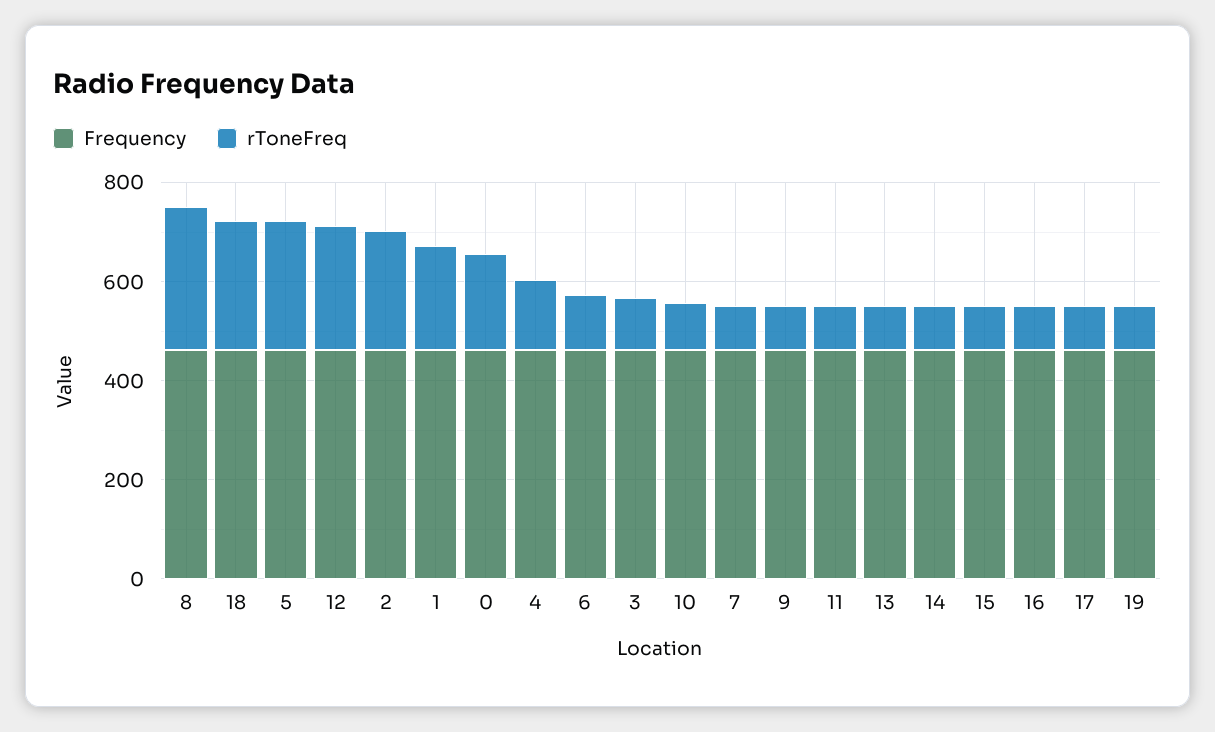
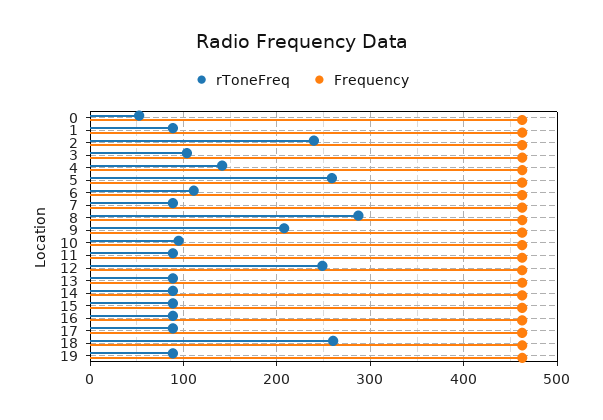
  {
    "Frequency": {
      "8": 460,
      "18": 460,
      "5": 460,
      "12": 460,
      "2": 460,
      "1": 460,
      "0": 460,
      "4": 460,
      "6": 460,
      "3": 460,
      "10": 460,
      "7": 460,
      "9": 460,
      "11": 460,
      "13": 460,
      "14": 460,
      "15": 460,
      "16": 460,
      "17": 460,
      "19": 460
    },
    "rToneFreq": {
      "8": 290,
      "18": 260,
      "5": 260,
      "12": 250,
      "2": 240,
-     "1": 200,
+     "1": 90,
-     "0": 200,
+     "0": 50,
      "4": 140,
      "6": 110,
      "3": 100,
      "10": 90,
      "7": 90,
-     "9": 100,
+     "9": 210,
      "11": 90,
      "13": 90,
      "14": 90,
      "15": 90,
      "16": 90,
      "17": 90,
      "19": 90
    }
  }

